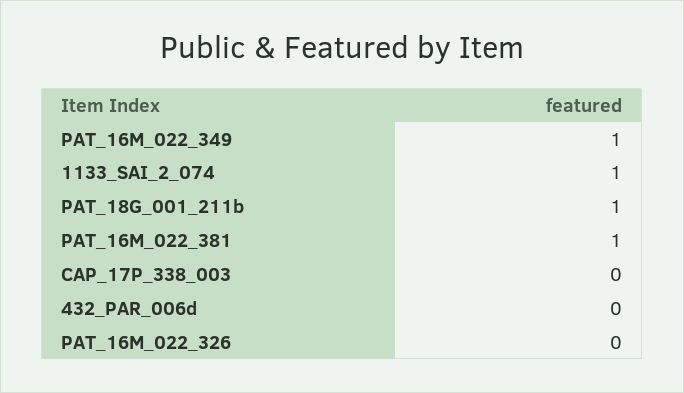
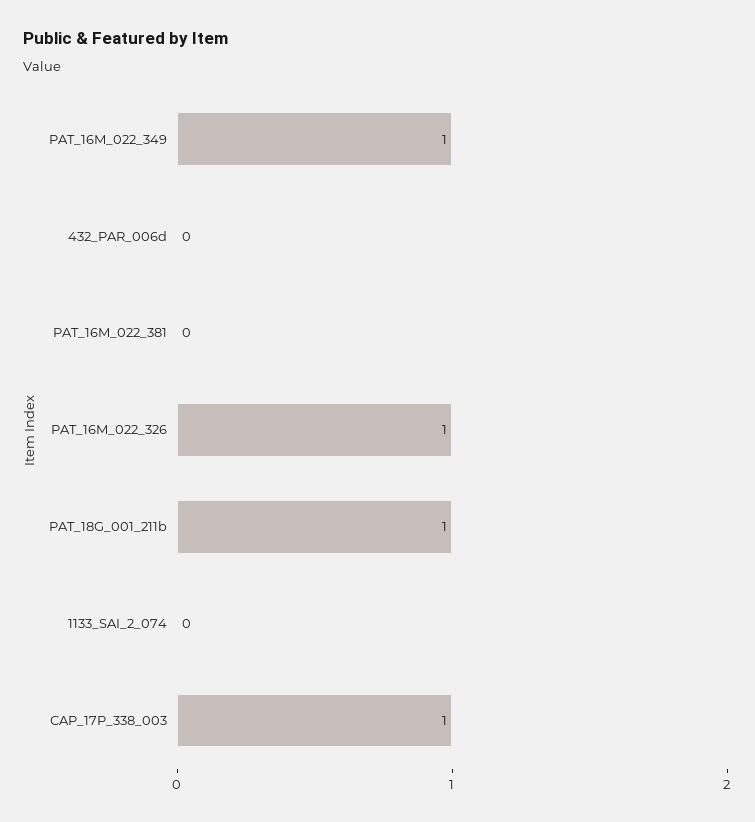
  {
    "PAT_16M_022_349": 1,
-   "1133_SAI_2_074": 1,
+   "1133_SAI_2_074": 0,
    "PAT_18G_001_211b": 1,
-   "PAT_16M_022_381": 1,
+   "PAT_16M_022_381": 0,
-   "CAP_17P_338_003": 0,
+   "CAP_17P_338_003": 1,
    "432_PAR_006d": 0,
-   "PAT_16M_022_326": 0
+   "PAT_16M_022_326": 1
  }

